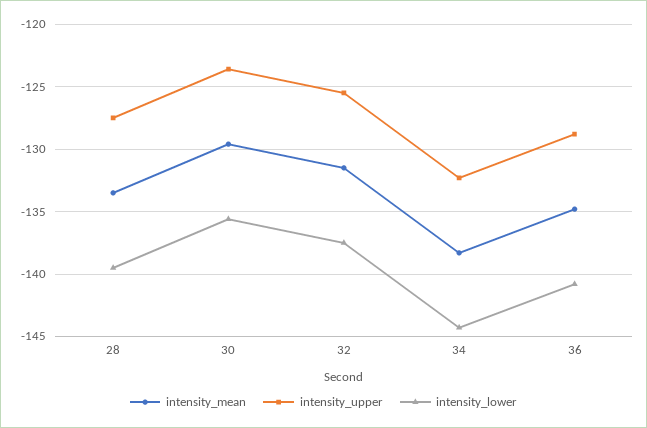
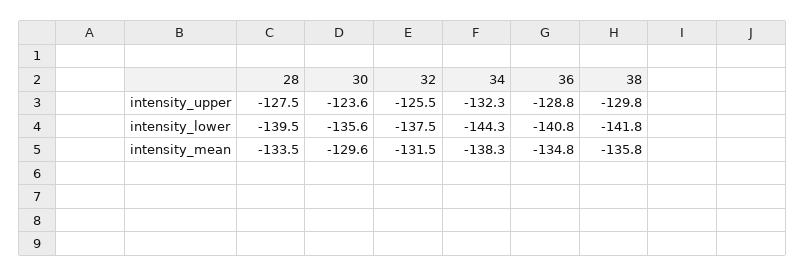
  {
    "intensity_mean": {
      "28": -133.5,
      "30": -129.6,
      "32": -131.5,
      "34": -138.3,
-     "36": -134.8
+     "36": -134.8,
+     "38": -135.8
    },
    "intensity_upper": {
      "28": -127.5,
      "30": -123.6,
      "32": -125.5,
      "34": -132.3,
-     "36": -128.8
+     "36": -128.8,
+     "38": -129.8
    },
    "intensity_lower": {
      "28": -139.5,
      "30": -135.6,
      "32": -137.5,
      "34": -144.3,
-     "36": -140.8
+     "36": -140.8,
+     "38": -141.8
    }
  }

